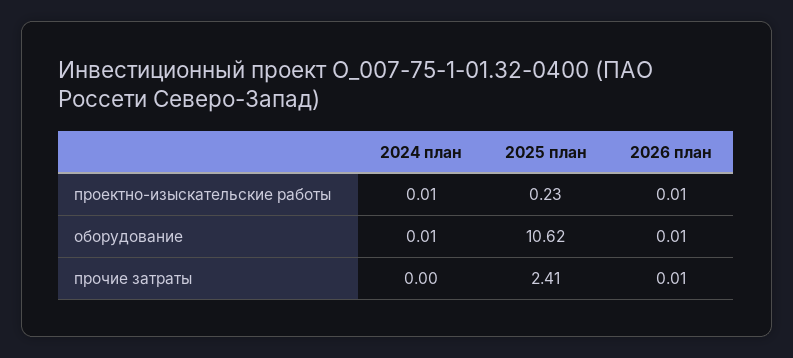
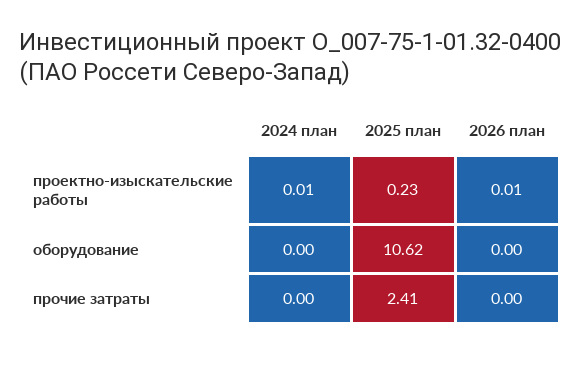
  {
    "2024 план": {
      "проектно-изыскательские работы": 0.01,
-     "оборудование": 0.01,
+     "оборудование": 0,
      "прочие затраты": 0
    },
    "2025 план": {
      "проектно-изыскательские работы": 0.23,
      "оборудование": 10.62,
      "прочие затраты": 2.41
    },
    "2026 план": {
      "проектно-изыскательские работы": 0.01,
-     "оборудование": 0.01,
+     "оборудование": 0,
-     "прочие затраты": 0.01
+     "прочие затраты": 0
    }
  }

